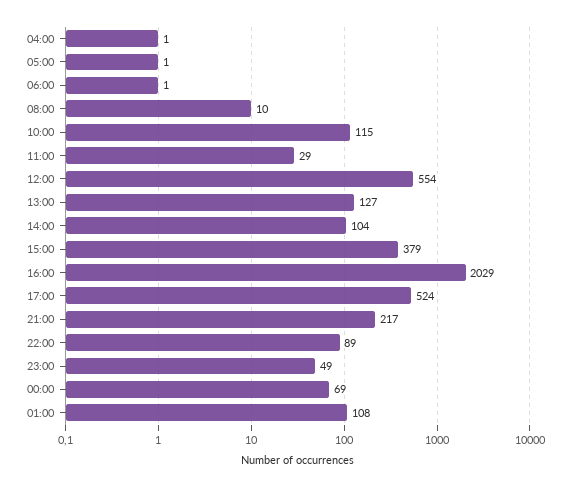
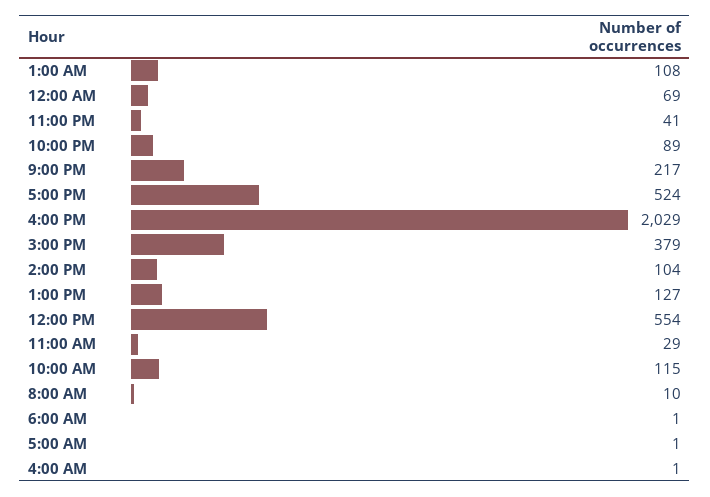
  {
    "04:00": 1,
    "05:00": 1,
    "06:00": 1,
    "08:00": 10,
    "10:00": 115,
    "11:00": 29,
    "12:00": 554,
    "13:00": 127,
    "14:00": 104,
    "15:00": 379,
    "16:00": 2029,
    "17:00": 524,
    "21:00": 217,
    "22:00": 89,
-   "23:00": 49,
+   "23:00": 41,
    "00:00": 69,
    "01:00": 108
  }

